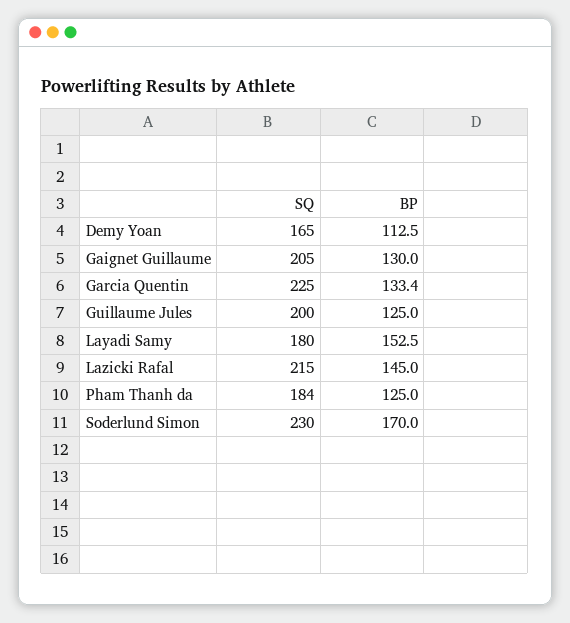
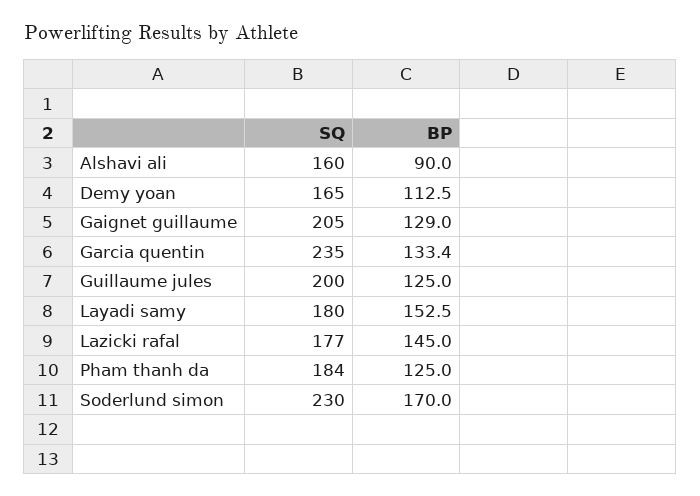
  {
    "SQ": {
      "Demy Yoan": 165,
      "Gaignet Guillaume": 205,
-     "Garcia Quentin": 225,
+     "Garcia Quentin": 235,
      "Guillaume Jules": 200,
      "Layadi Samy": 180,
-     "Lazicki Rafal": 215,
+     "Lazicki Rafal": 177,
      "Pham Thanh da": 184,
-     "Soderlund Simon": 230
+     "Soderlund Simon": 230,
+     "Alshavi ali": 160
    },
    "BP": {
      "Demy Yoan": 112.5,
-     "Gaignet Guillaume": 130,
+     "Gaignet Guillaume": 129,
      "Garcia Quentin": 133.4,
      "Guillaume Jules": 125,
      "Layadi Samy": 152.5,
      "Lazicki Rafal": 145,
      "Pham Thanh da": 125,
-     "Soderlund Simon": 170
+     "Soderlund Simon": 170,
+     "Alshavi ali": 90
    }
  }

